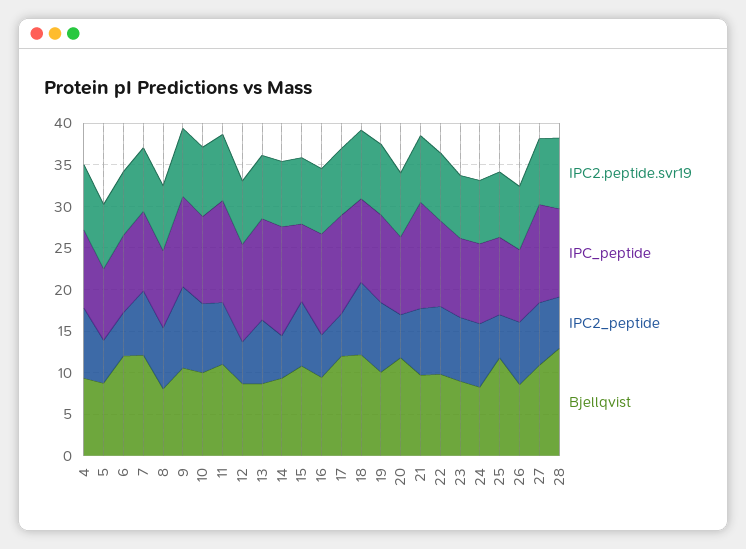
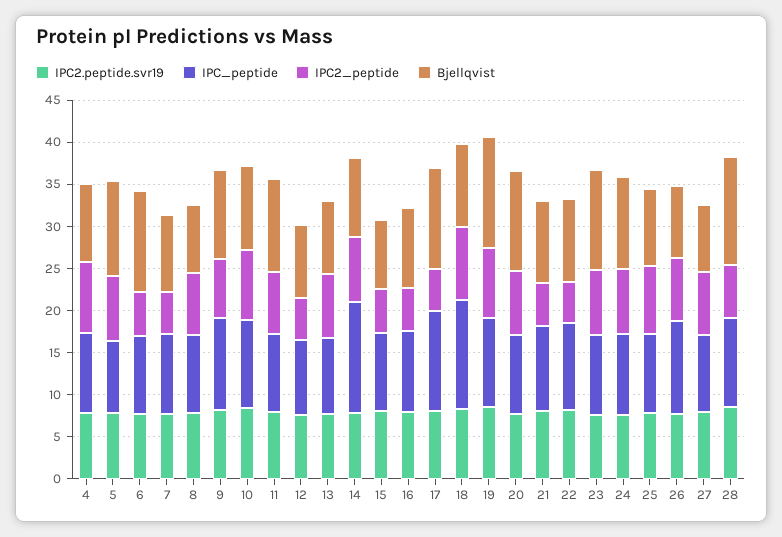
  {
    "IPC2.peptide.svr19": {
      "4": 8,
      "5": 8,
      "6": 8,
      "7": 8,
      "8": 8,
      "9": 8,
      "10": 8,
      "11": 8,
      "12": 8,
      "13": 8,
      "14": 8,
      "15": 8,
      "16": 8,
      "17": 8,
      "18": 8,
      "19": 8,
      "20": 8,
      "21": 8,
      "22": 8,
      "23": 8,
      "24": 8,
      "25": 8,
      "26": 8,
      "27": 8,
      "28": 9
    },
    "IPC_peptide": {
      "4": 9,
      "5": 9,
      "6": 9,
      "7": 10,
      "8": 9,
      "9": 11,
      "10": 10,
-     "11": 12,
+     "11": 9,
-     "12": 12,
+     "12": 9,
-     "13": 12,
+     "13": 9,
      "14": 13,
      "15": 9,
-     "16": 12,
+     "16": 10,
      "17": 12,
-     "18": 10,
+     "18": 13,
      "19": 11,
      "20": 9,
-     "21": 13,
+     "21": 10,
      "22": 10,
      "23": 10,
      "24": 10,
      "25": 9,
-     "26": 9,
+     "26": 11,
-     "27": 12,
+     "27": 9,
      "28": 11
    },
    "IPC2_peptide": {
      "4": 8,
-     "5": 5,
+     "5": 8,
      "6": 5,
-     "7": 8,
+     "7": 5,
      "8": 7,
-     "9": 10,
+     "9": 7,
      "10": 8,
      "11": 7,
      "12": 5,
      "13": 8,
-     "14": 5,
+     "14": 8,
-     "15": 8,
+     "15": 5,
      "16": 5,
      "17": 5,
      "18": 9,
      "19": 8,
-     "20": 5,
+     "20": 8,
-     "21": 8,
+     "21": 5,
-     "22": 8,
+     "22": 5,
      "23": 8,
      "24": 8,
-     "25": 5,
+     "25": 8,
      "26": 8,
      "27": 8,
      "28": 6
    },
    "Bjellqvist": {
      "4": 9,
-     "5": 9,
+     "5": 11,
      "6": 12,
-     "7": 12,
+     "7": 9,
      "8": 8,
      "9": 11,
      "10": 10,
      "11": 11,
      "12": 9,
      "13": 9,
      "14": 9,
-     "15": 11,
+     "15": 8,
      "16": 9,
      "17": 12,
-     "18": 12,
+     "18": 10,
-     "19": 10,
+     "19": 13,
      "20": 12,
      "21": 10,
      "22": 10,
-     "23": 9,
+     "23": 12,
-     "24": 8,
+     "24": 11,
-     "25": 12,
+     "25": 9,
      "26": 9,
-     "27": 11,
+     "27": 8,
      "28": 13
    }
  }

